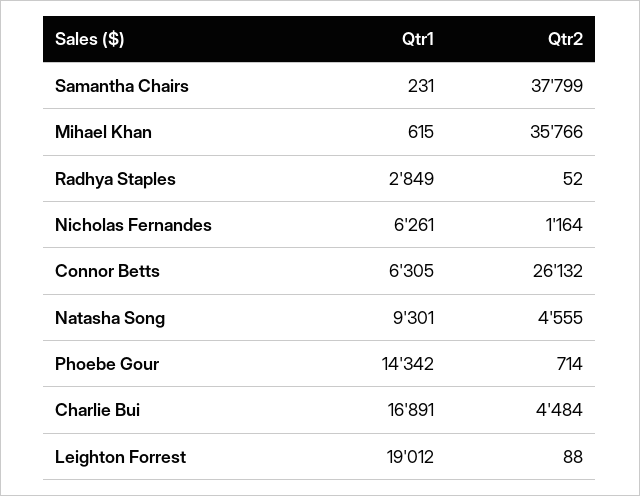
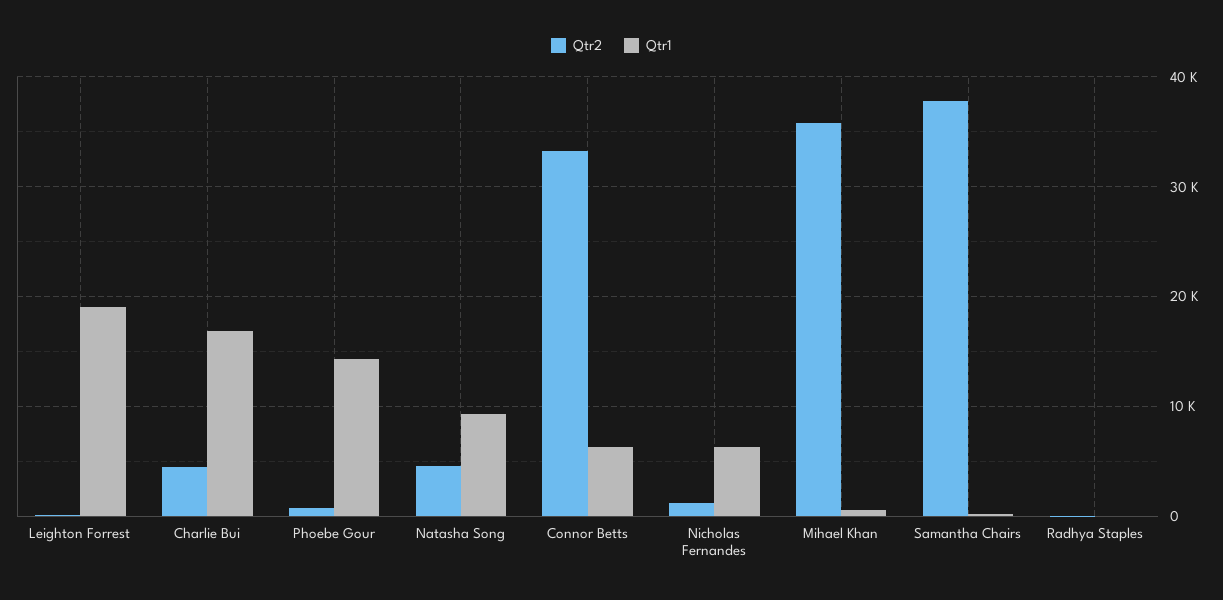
  {
    "Qtr1": {
      "Samantha Chairs": 231,
      "Mihael Khan": 615,
-     "Radhya Staples": 2849,
+     "Radhya Staples": 0,
      "Nicholas Fernandes": 6261,
      "Connor Betts": 6305,
      "Natasha Song": 9301,
      "Phoebe Gour": 14342,
      "Charlie Bui": 16891,
      "Leighton Forrest": 19012
    },
    "Qtr2": {
      "Samantha Chairs": 37799,
      "Mihael Khan": 35766,
      "Radhya Staples": 52,
      "Nicholas Fernandes": 1164,
-     "Connor Betts": 26132,
+     "Connor Betts": 33000,
      "Natasha Song": 4555,
      "Phoebe Gour": 714,
      "Charlie Bui": 4484,
      "Leighton Forrest": 88
    }
  }

